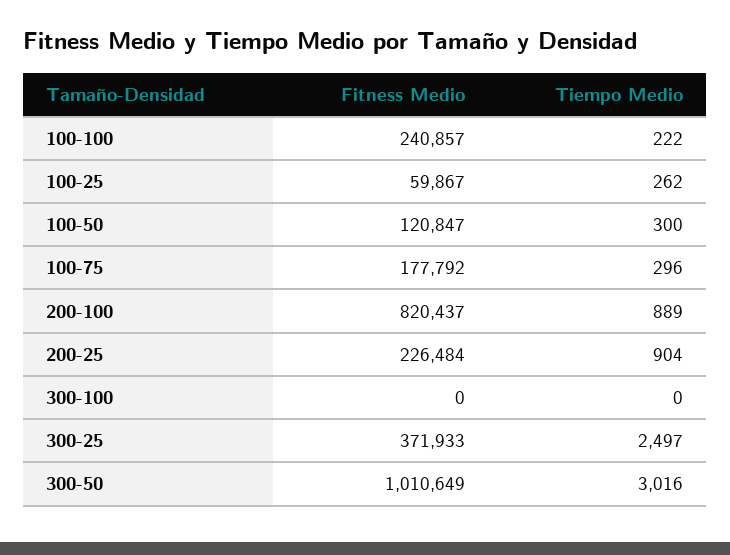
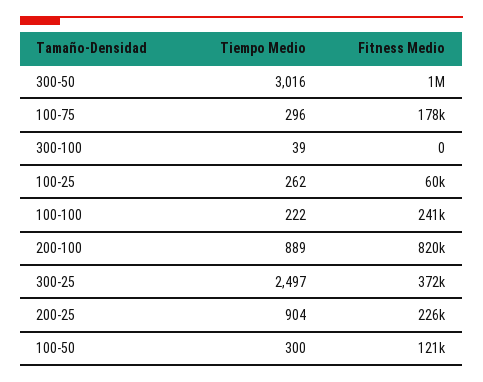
  {
    "Fitness Medio": {
      "100-100": 240857,
      "100-25": 59867,
      "100-50": 120847,
      "100-75": 177792,
      "200-100": 820437,
      "200-25": 226484,
      "300-100": 0,
      "300-25": 371933,
      "300-50": 1010649
    },
    "Tiempo Medio": {
      "100-100": 222,
      "100-25": 262,
      "100-50": 300,
      "100-75": 296,
      "200-100": 889,
      "200-25": 904,
-     "300-100": 0,
+     "300-100": 39,
      "300-25": 2497,
      "300-50": 3016
    }
  }

